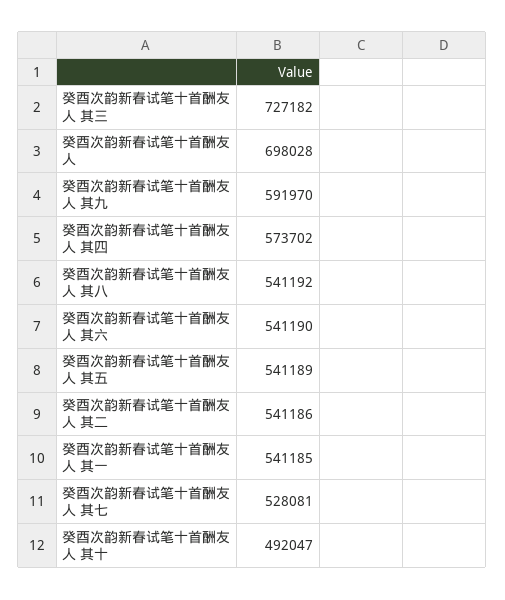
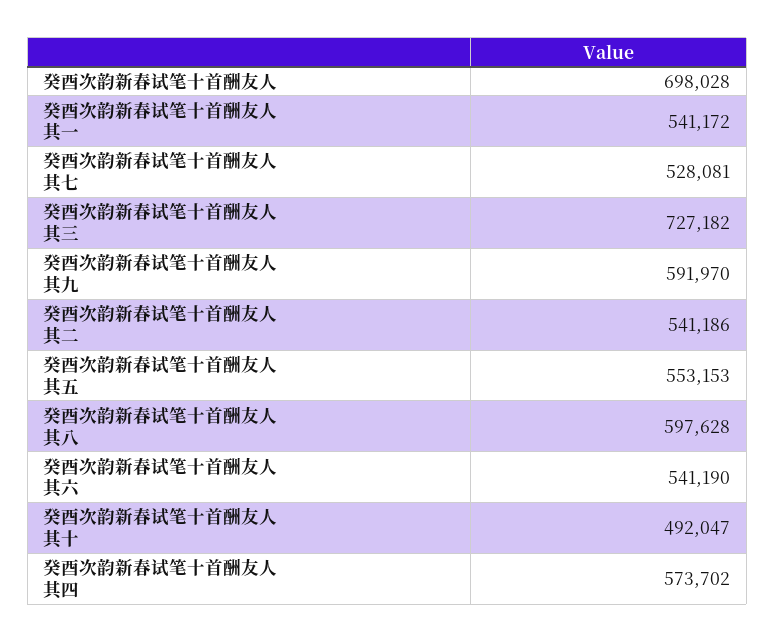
  {
    "癸酉次韵新春试笔十首酬友人 其三": 727182,
    "癸酉次韵新春试笔十首酬友人": 698028,
    "癸酉次韵新春试笔十首酬友人 其九": 591970,
    "癸酉次韵新春试笔十首酬友人 其四": 573702,
-   "癸酉次韵新春试笔十首酬友人 其八": 541192,
+   "癸酉次韵新春试笔十首酬友人 其八": 597628,
    "癸酉次韵新春试笔十首酬友人 其六": 541190,
-   "癸酉次韵新春试笔十首酬友人 其五": 541189,
+   "癸酉次韵新春试笔十首酬友人 其五": 553153,
    "癸酉次韵新春试笔十首酬友人 其二": 541186,
-   "癸酉次韵新春试笔十首酬友人 其一": 541185,
+   "癸酉次韵新春试笔十首酬友人 其一": 541172,
    "癸酉次韵新春试笔十首酬友人 其七": 528081,
    "癸酉次韵新春试笔十首酬友人 其十": 492047
  }

